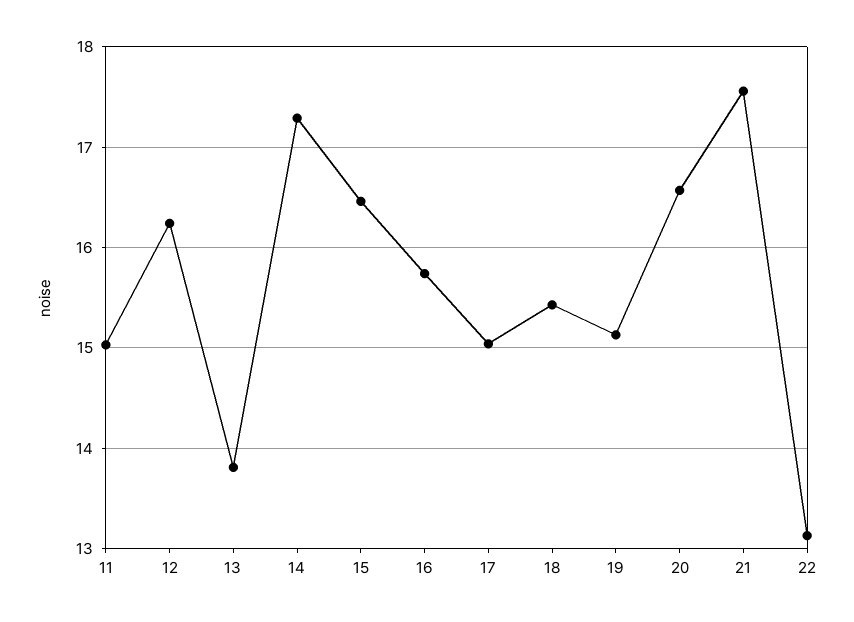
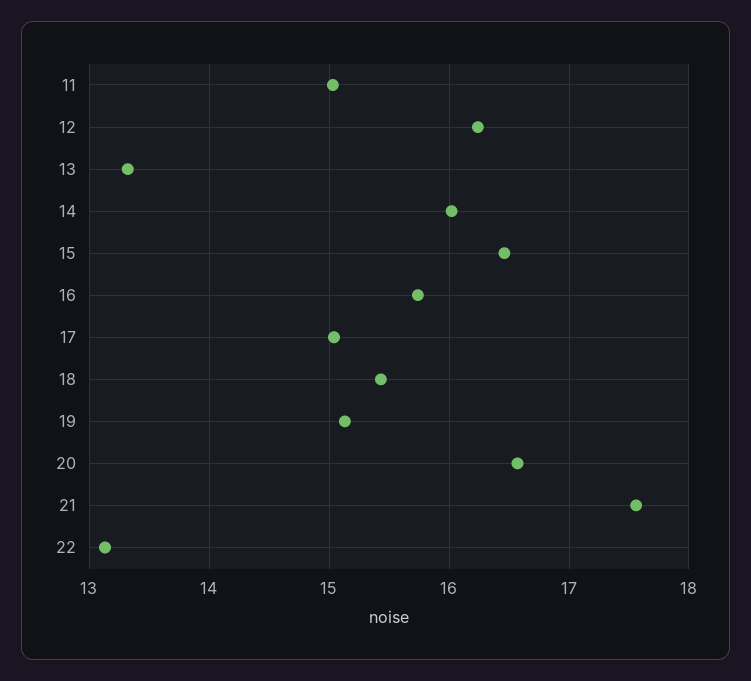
  {
    "11": 15,
    "12": 16.2,
-   "13": 13.8,
+   "13": 13.3,
-   "14": 17.3,
+   "14": 16,
    "15": 16.5,
    "16": 15.7,
    "17": 15,
    "18": 15.4,
    "19": 15.1,
    "20": 16.6,
    "21": 17.6,
    "22": 13.1
  }

